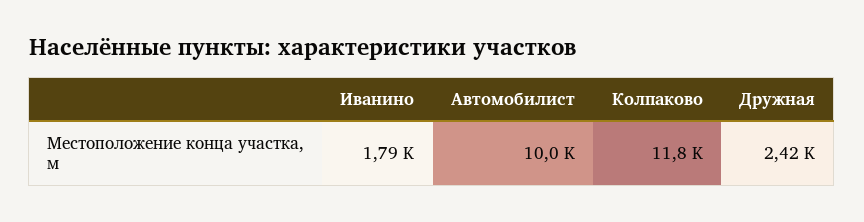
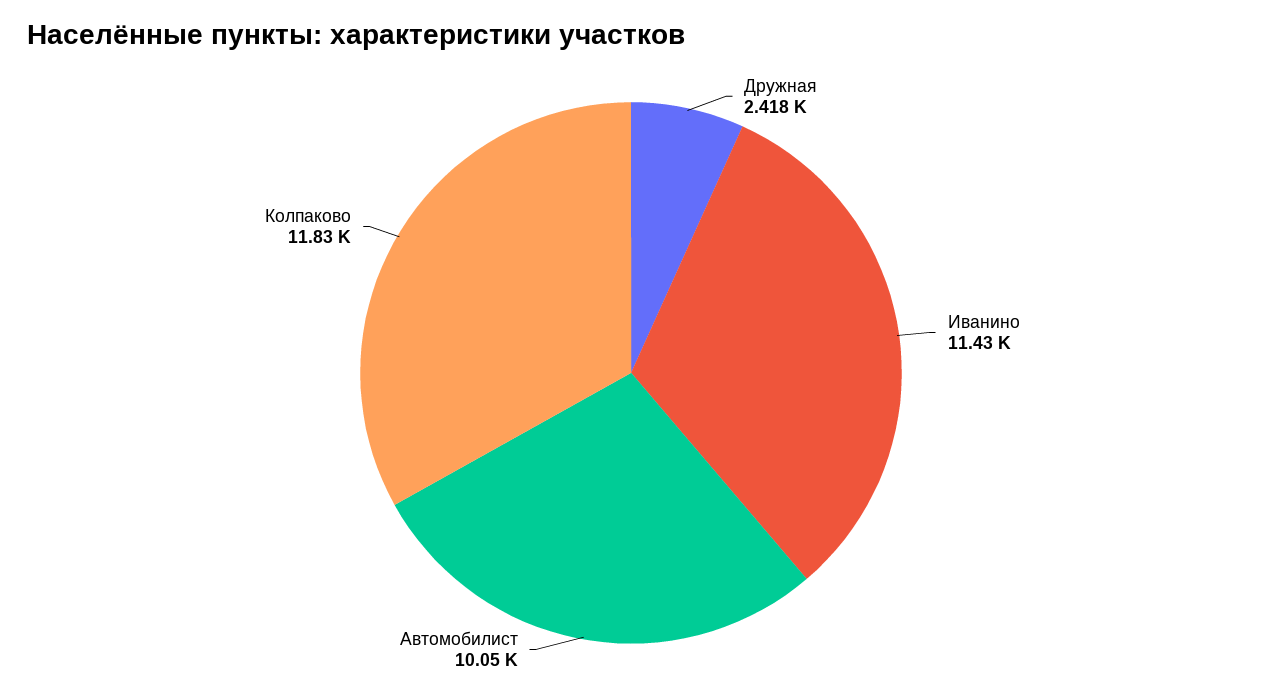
  {
-   "Иванино": 1790,
+   "Иванино": 11430,
    "Автомобилист": 10050,
    "Колпаково": 11830,
    "Дружная": 2418
  }

